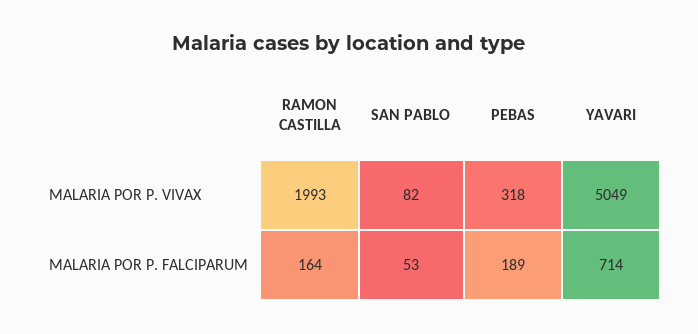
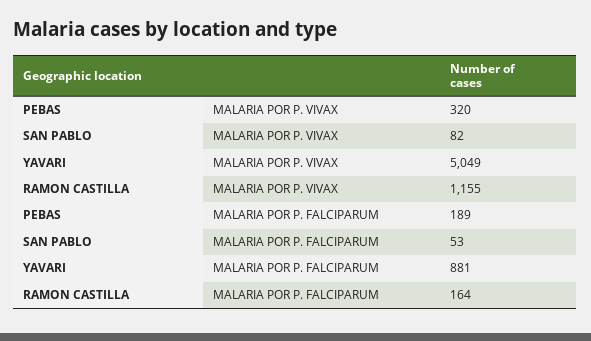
  {
    "RAMON CASTILLA": {
-     "MALARIA POR P. VIVAX": 1993,
+     "MALARIA POR P. VIVAX": 1155,
      "MALARIA POR P. FALCIPARUM": 164
    },
    "SAN PABLO": {
      "MALARIA POR P. VIVAX": 82,
      "MALARIA POR P. FALCIPARUM": 53
    },
    "PEBAS": {
-     "MALARIA POR P. VIVAX": 318,
+     "MALARIA POR P. VIVAX": 320,
      "MALARIA POR P. FALCIPARUM": 189
    },
    "YAVARI": {
      "MALARIA POR P. VIVAX": 5049,
-     "MALARIA POR P. FALCIPARUM": 714
+     "MALARIA POR P. FALCIPARUM": 881
    }
  }

